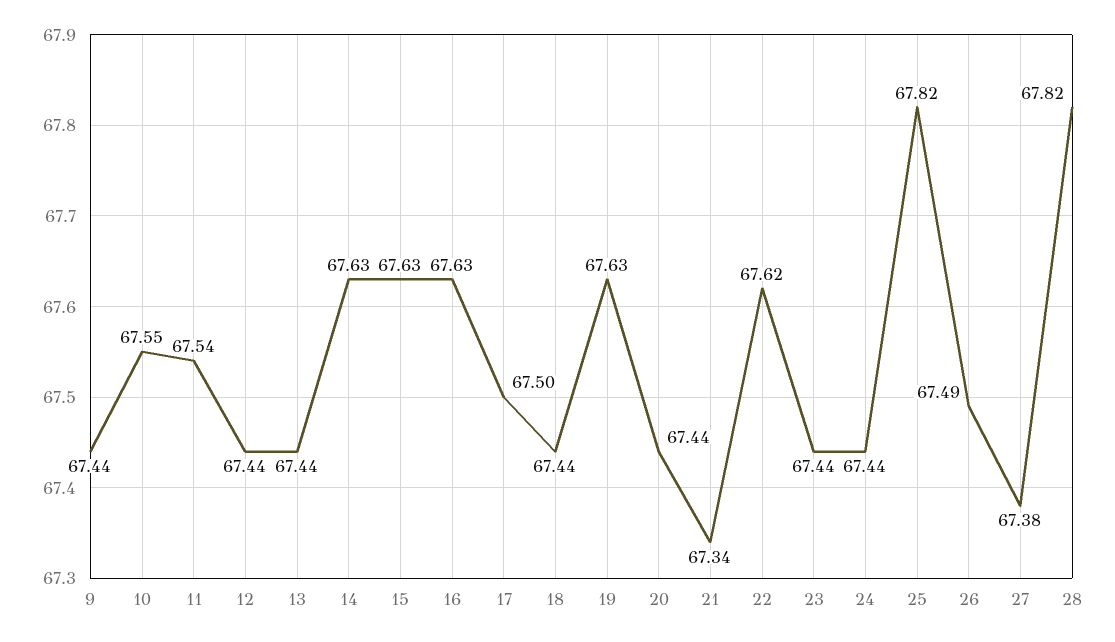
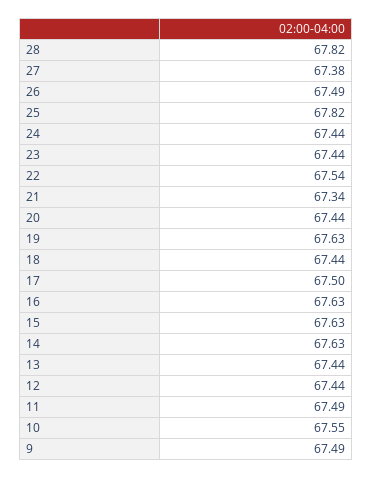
  {
-   "9": 67.44,
+   "9": 67.49,
    "10": 67.55,
-   "11": 67.54,
+   "11": 67.49,
    "12": 67.44,
    "13": 67.44,
    "14": 67.63,
    "15": 67.63,
    "16": 67.63,
    "17": 67.5,
    "18": 67.44,
    "19": 67.63,
    "20": 67.44,
    "21": 67.34,
-   "22": 67.62,
+   "22": 67.54,
    "23": 67.44,
    "24": 67.44,
    "25": 67.82,
    "26": 67.49,
    "27": 67.38,
    "28": 67.82
  }

